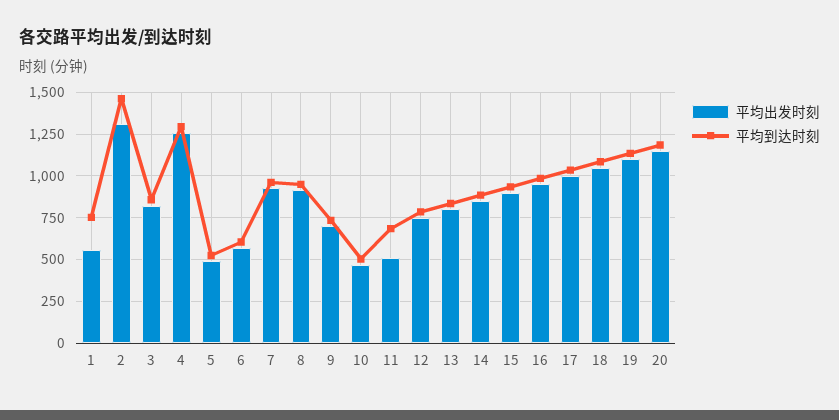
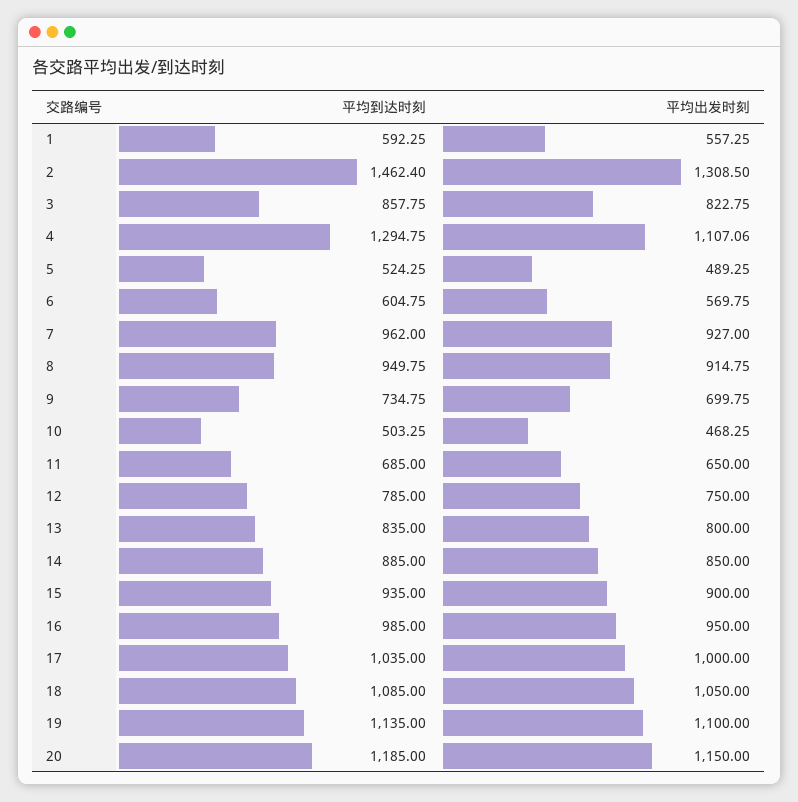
  {
    "平均出发时刻": {
      "1": 557.25,
      "2": 1308.5,
      "3": 822.75,
-     "4": 1250,
+     "4": 1107.06,
      "5": 489.25,
      "6": 569.75,
      "7": 927,
      "8": 914.75,
      "9": 699.75,
      "10": 468.25,
-     "11": 500,
+     "11": 650,
      "12": 750,
      "13": 800,
      "14": 850,
      "15": 900,
      "16": 950,
      "17": 1000,
      "18": 1050,
      "19": 1100,
      "20": 1150
    },
    "平均到达时刻": {
-     "1": 750,
+     "1": 592.25,
      "2": 1462.4,
      "3": 857.75,
      "4": 1294.75,
      "5": 524.25,
      "6": 604.75,
      "7": 962,
      "8": 949.75,
      "9": 734.75,
      "10": 503.25,
      "11": 685,
      "12": 785,
      "13": 835,
      "14": 885,
      "15": 935,
      "16": 985,
      "17": 1035,
      "18": 1085,
      "19": 1135,
      "20": 1185
    }
  }

